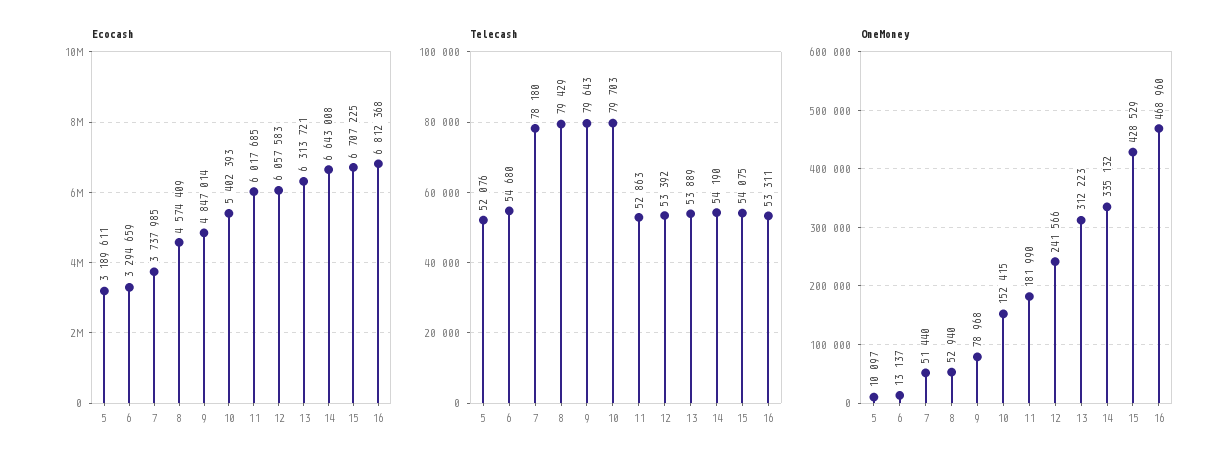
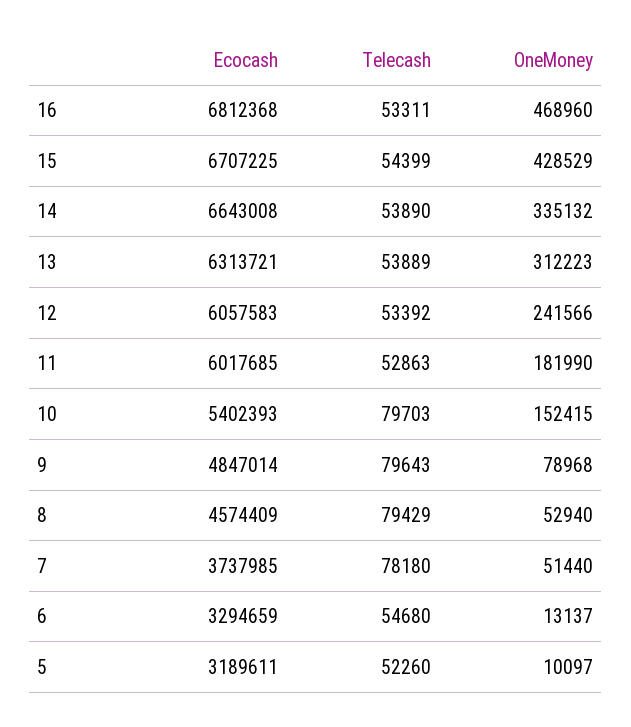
  {
    "Ecocash": {
      "5": 3189611,
      "6": 3294659,
      "7": 3737985,
      "8": 4574409,
      "9": 4847014,
      "10": 5402393,
      "11": 6017685,
      "12": 6057583,
      "13": 6313721,
      "14": 6643008,
      "15": 6707225,
      "16": 6812368
    },
    "Telecash": {
-     "5": 52076,
+     "5": 52260,
      "6": 54680,
      "7": 78180,
      "8": 79429,
      "9": 79643,
      "10": 79703,
      "11": 52863,
      "12": 53392,
      "13": 53889,
-     "14": 54190,
+     "14": 53890,
-     "15": 54075,
+     "15": 54399,
      "16": 53311
    },
    "OneMoney": {
      "5": 10097,
      "6": 13137,
      "7": 51440,
      "8": 52940,
      "9": 78968,
      "10": 152415,
      "11": 181990,
      "12": 241566,
      "13": 312223,
      "14": 335132,
      "15": 428529,
      "16": 468960
    }
  }

